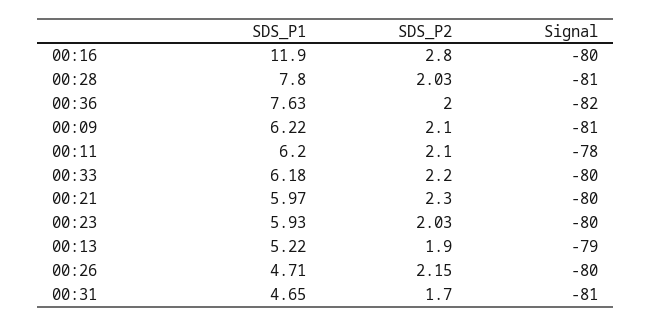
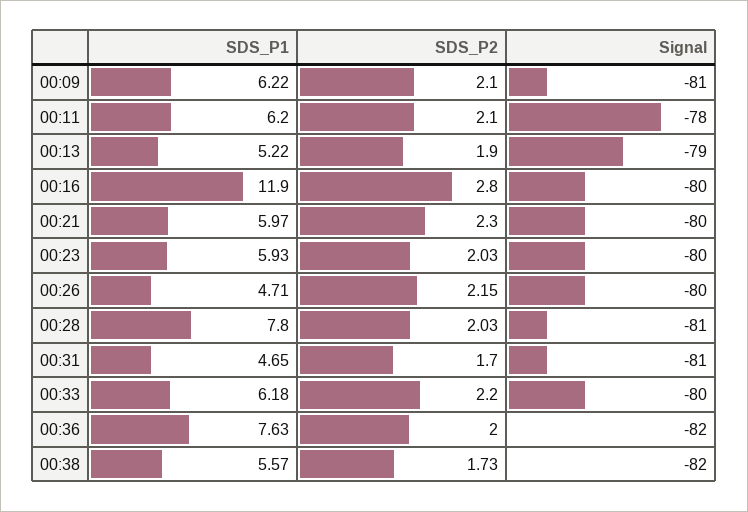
  {
    "SDS_P1": {
      "00:16": 11.9,
      "00:28": 7.8,
      "00:36": 7.63,
      "00:09": 6.22,
      "00:11": 6.2,
      "00:33": 6.18,
      "00:21": 5.97,
      "00:23": 5.93,
      "00:13": 5.22,
      "00:26": 4.71,
-     "00:31": 4.65
+     "00:31": 4.65,
+     "00:38": 5.57
    },
    "SDS_P2": {
      "00:16": 2.8,
      "00:28": 2.03,
      "00:36": 2,
      "00:09": 2.1,
      "00:11": 2.1,
      "00:33": 2.2,
      "00:21": 2.3,
      "00:23": 2.03,
      "00:13": 1.9,
      "00:26": 2.15,
-     "00:31": 1.7
+     "00:31": 1.7,
+     "00:38": 1.73
    },
    "Signal": {
      "00:16": -80,
      "00:28": -81,
      "00:36": -82,
      "00:09": -81,
      "00:11": -78,
      "00:33": -80,
      "00:21": -80,
      "00:23": -80,
      "00:13": -79,
      "00:26": -80,
-     "00:31": -81
+     "00:31": -81,
+     "00:38": -82
    }
  }

